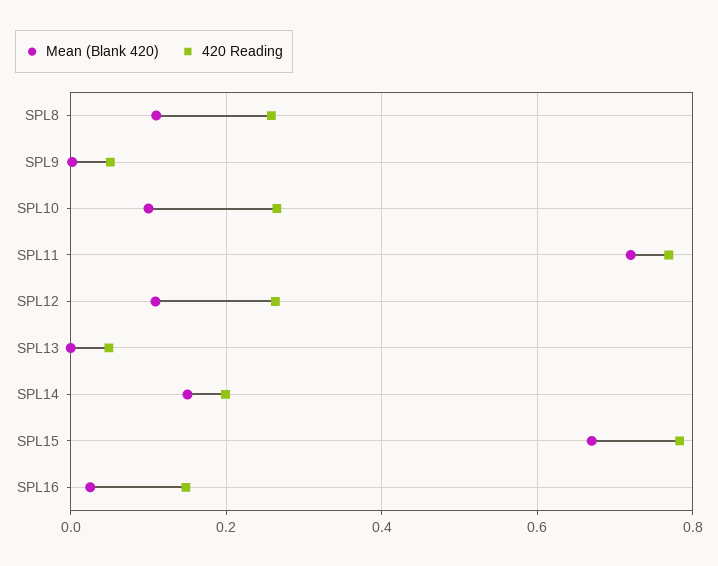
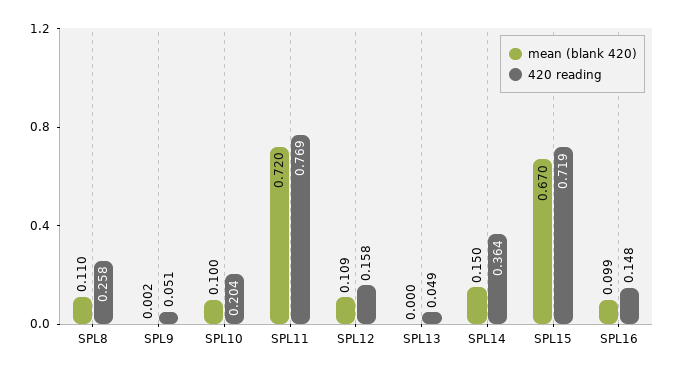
  {
    "Mean (Blank 420)": {
      "SPL8": 0.11,
      "SPL9": 0.002,
      "SPL10": 0.1,
      "SPL11": 0.72,
      "SPL12": 0.109,
      "SPL13": 0,
      "SPL14": 0.15,
      "SPL15": 0.67,
-     "SPL16": 0.02
+     "SPL16": 0.099
    },
    "420 Reading": {
      "SPL8": 0.258,
      "SPL9": 0.051,
-     "SPL10": 0.26,
+     "SPL10": 0.204,
      "SPL11": 0.769,
-     "SPL12": 0.26,
+     "SPL12": 0.158,
      "SPL13": 0.049,
-     "SPL14": 0.2,
+     "SPL14": 0.364,
-     "SPL15": 0.78,
+     "SPL15": 0.719,
      "SPL16": 0.148
    }
  }

